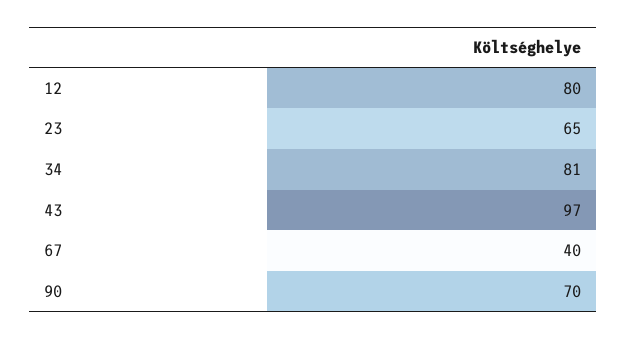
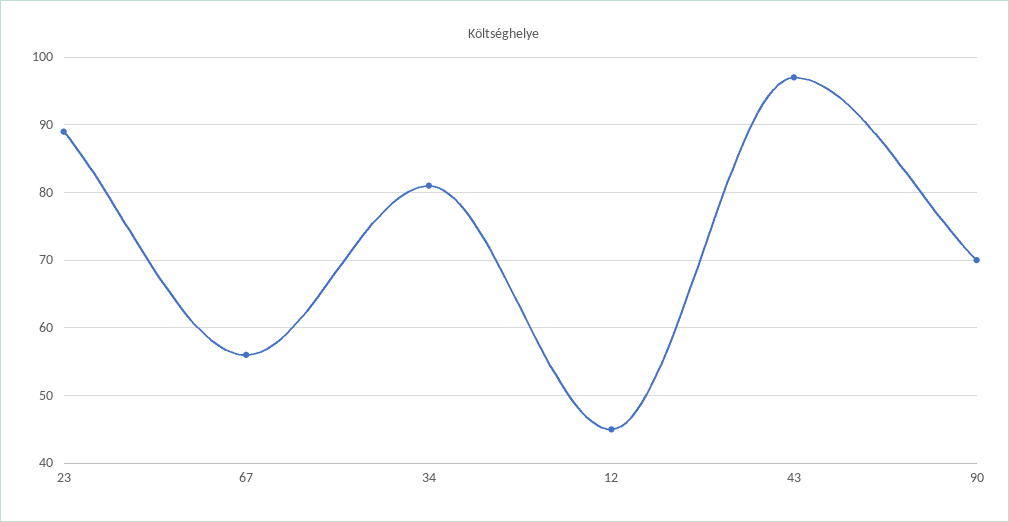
  {
-   "12": 80,
+   "12": 45,
-   "23": 65,
+   "23": 89,
    "34": 81,
    "43": 97,
-   "67": 40,
+   "67": 56,
    "90": 70
  }

